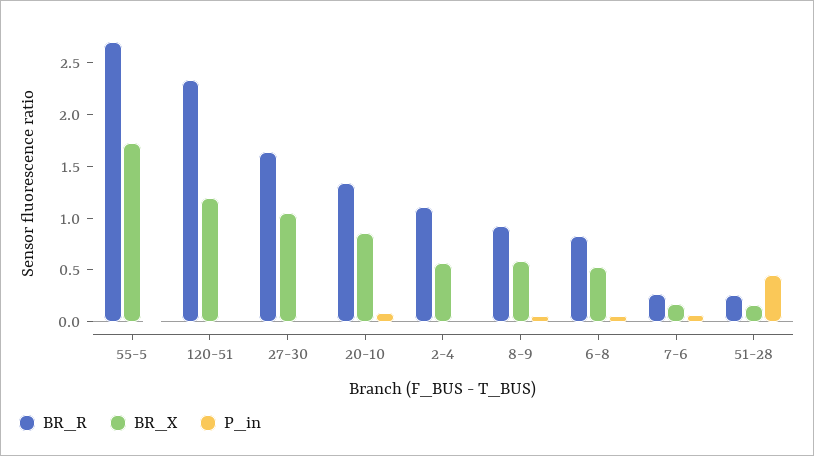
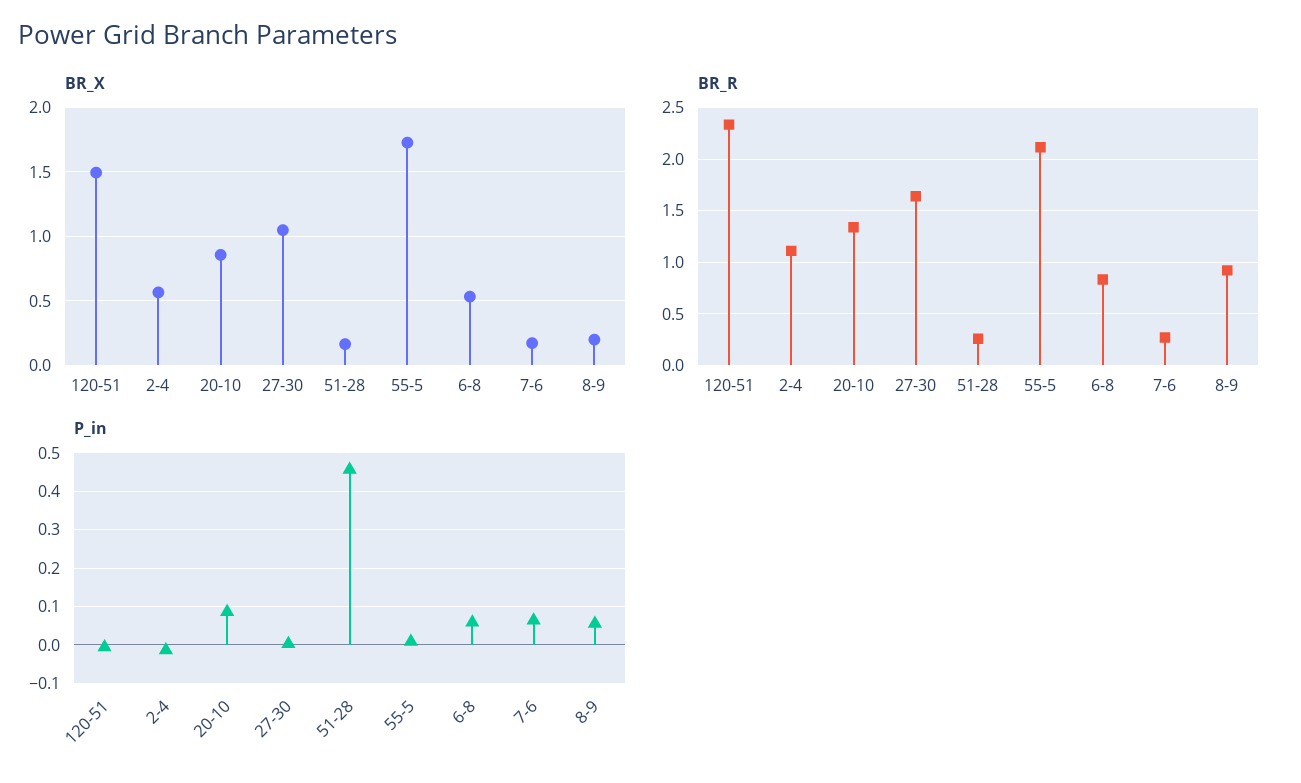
  {
    "BR_R": {
-     "55-5": 2.7,
+     "55-5": 2.1,
      "120-51": 2.3,
      "27-30": 1.6,
      "20-10": 1.3,
      "2-4": 1.1,
      "8-9": 0.9,
      "6-8": 0.8,
      "7-6": 0.3,
      "51-28": 0.3
    },
    "BR_X": {
      "55-5": 1.75,
-     "120-51": 1.2,
+     "120-51": 1.5,
      "27-30": 1.05,
      "20-10": 0.85,
      "2-4": 0.55,
-     "8-9": 0.6,
+     "8-9": 0.2,
      "6-8": 0.55,
      "7-6": 0.15,
      "51-28": 0.15
    },
    "P_in": {
      "55-5": 0,
      "120-51": 0,
      "27-30": 0,
      "20-10": 0.08,
      "2-4": -0.02,
      "8-9": 0.06,
      "6-8": 0.06,
      "7-6": 0.06,
      "51-28": 0.46
    }
  }

